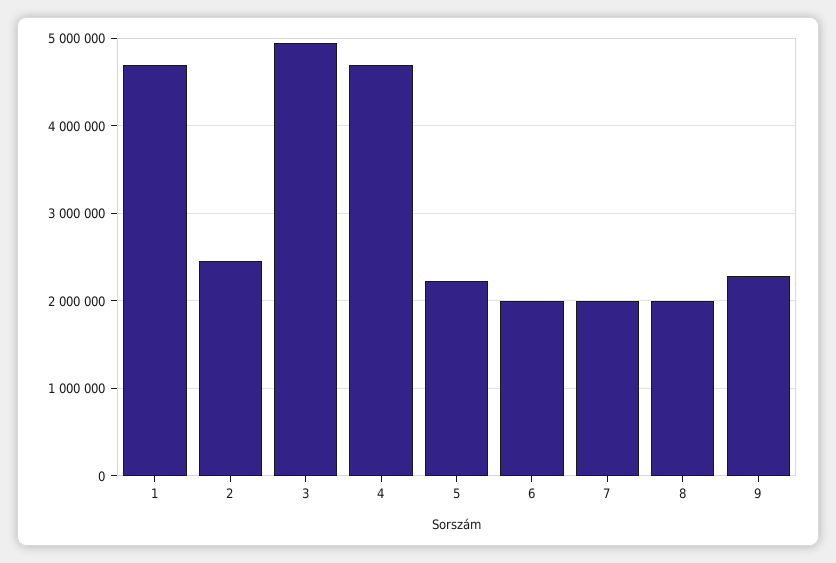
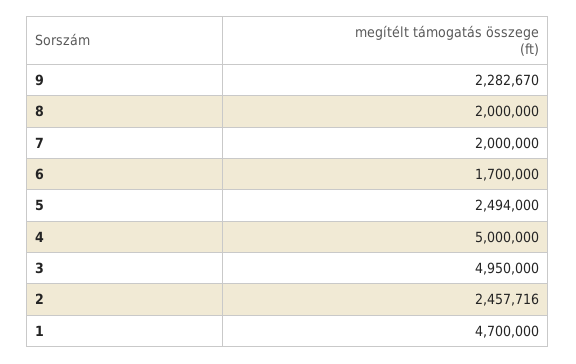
  {
    "1": 4700000,
    "2": 2457716,
    "3": 4950000,
-   "4": 4700000,
+   "4": 5000000,
-   "5": 2200000,
+   "5": 2494000,
-   "6": 2000000,
+   "6": 1700000,
    "7": 2000000,
    "8": 2000000,
    "9": 2282670
  }

